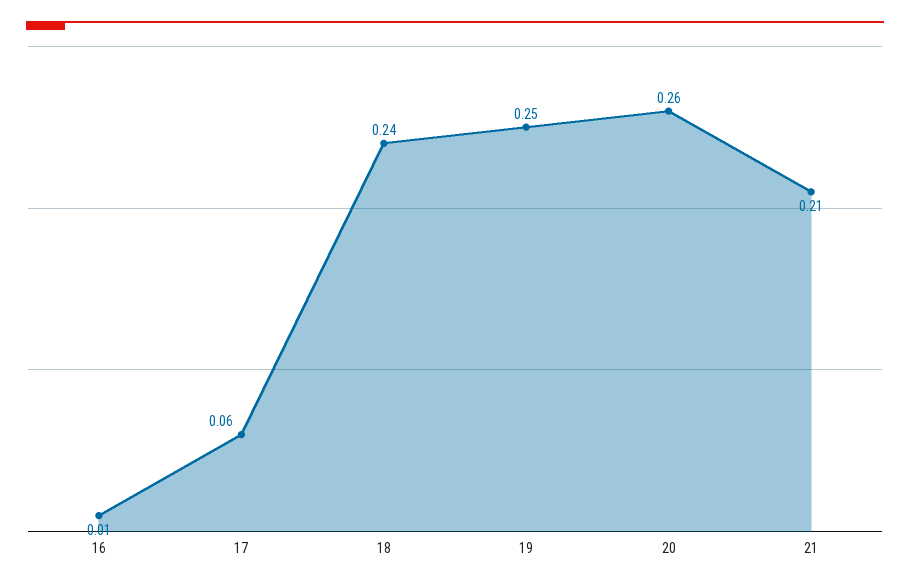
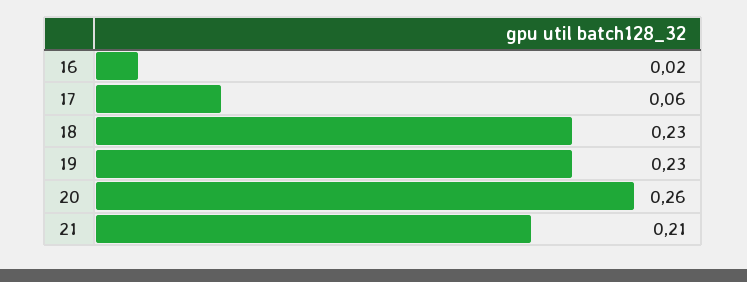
  {
-   "16": 0.01,
+   "16": 0.02,
    "17": 0.06,
-   "18": 0.24,
+   "18": 0.23,
-   "19": 0.25,
+   "19": 0.23,
    "20": 0.26,
    "21": 0.21
  }

